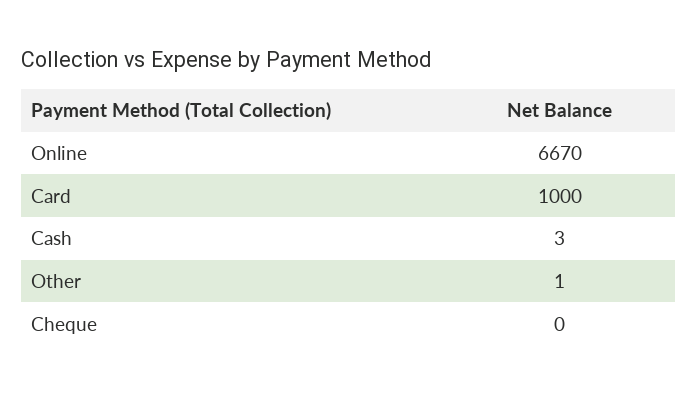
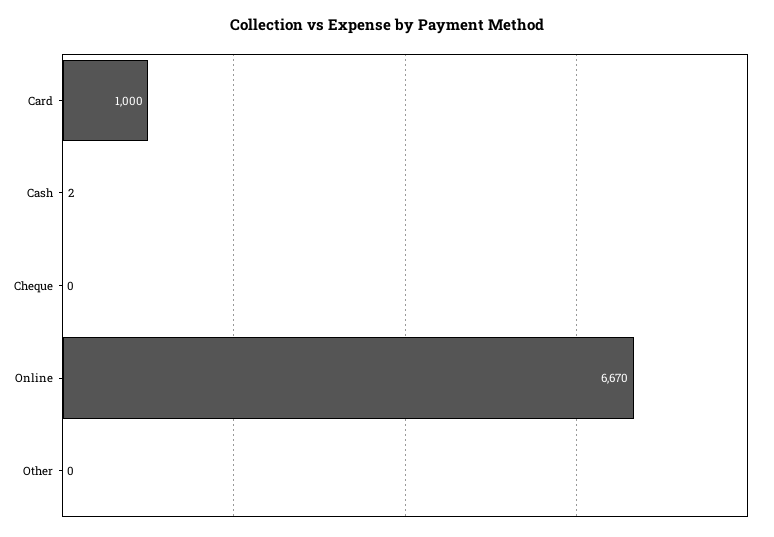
  {
    "Online": 6670,
    "Card": 1000,
-   "Cash": 3,
+   "Cash": 2,
-   "Other": 1,
+   "Other": 0,
    "Cheque": 0
  }

